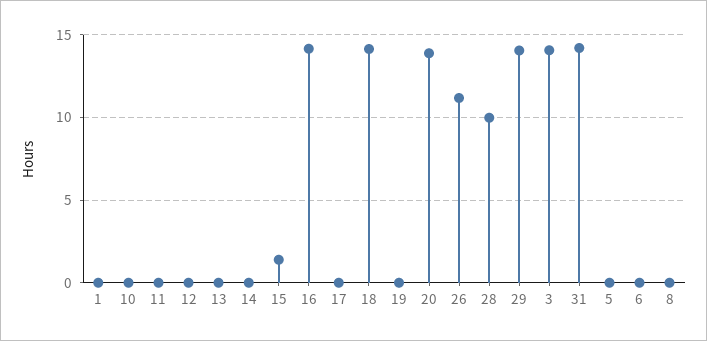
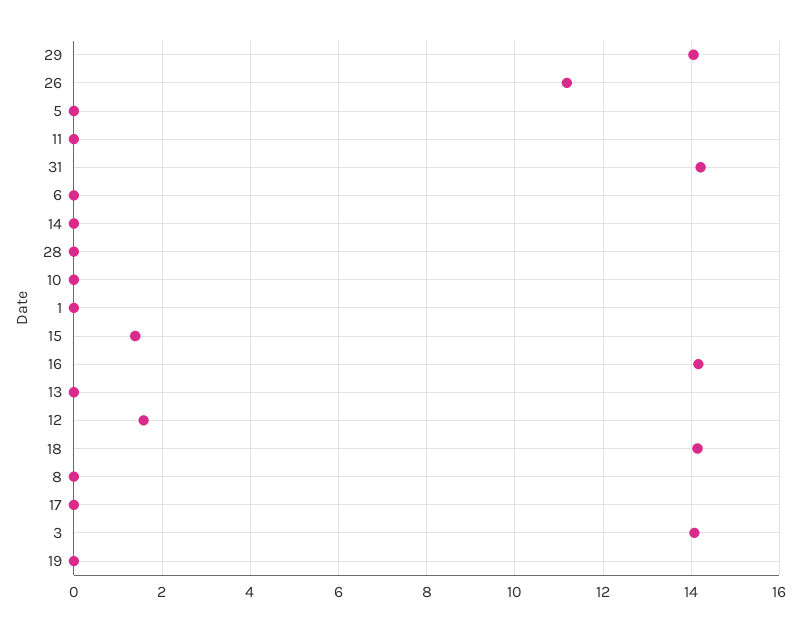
  {
    "1": 0,
    "10": 0,
    "11": 0,
-   "12": 0,
+   "12": 1.6,
    "13": 0,
    "14": 0,
    "15": 1.4,
    "16": 14.2,
    "17": 0,
    "18": 14.2,
    "19": 0,
-   "20": 14,
    "26": 11.2,
-   "28": 10,
+   "28": 0,
    "29": 14,
    "3": 14,
    "31": 14.2,
    "5": 0,
    "6": 0,
    "8": 0
  }

